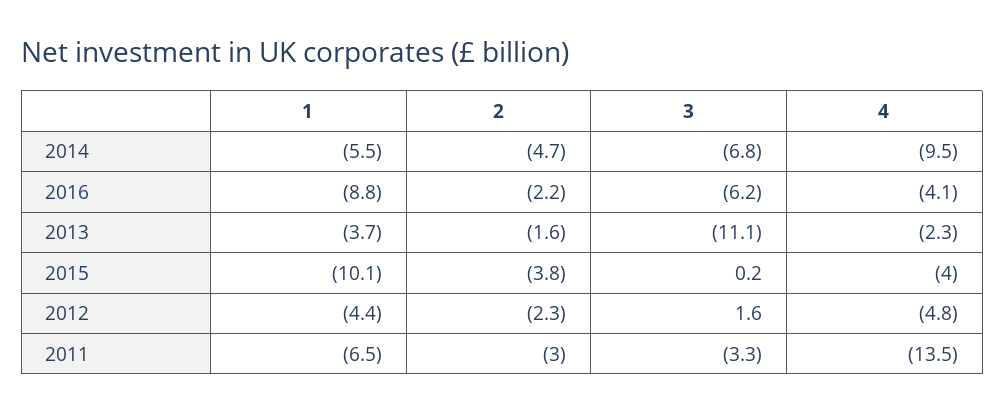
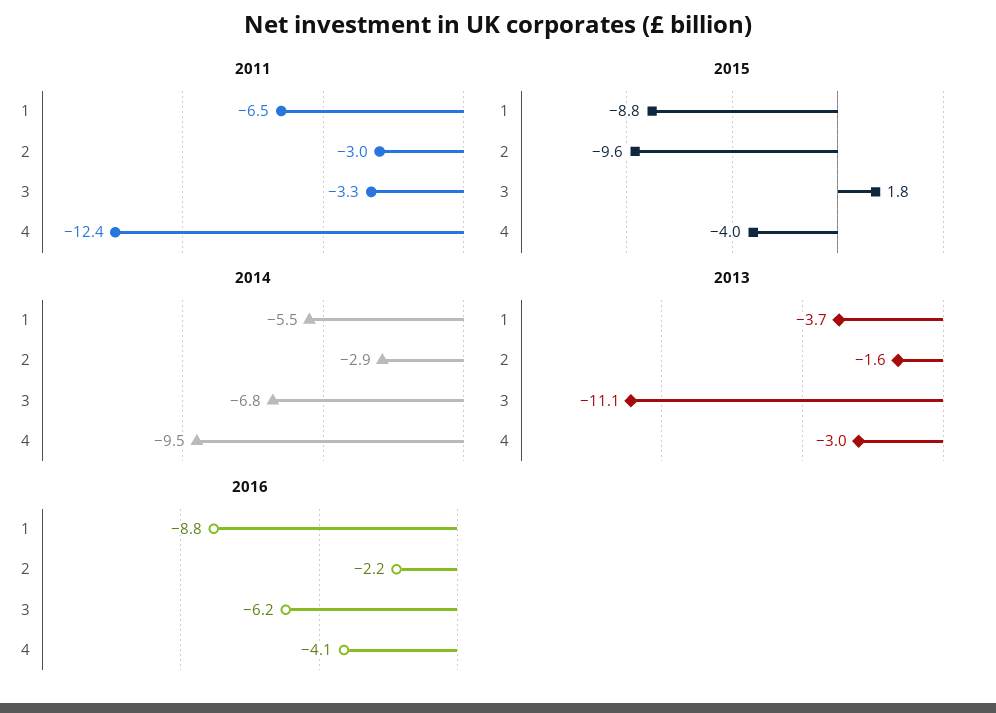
  {
    "2014": {
      "1": -5.5,
-     "2": -4.7,
+     "2": -2.9,
      "3": -6.8,
      "4": -9.5
    },
    "2016": {
      "1": -8.8,
      "2": -2.2,
      "3": -6.2,
      "4": -4.1
    },
    "2013": {
      "1": -3.7,
      "2": -1.6,
      "3": -11.1,
-     "4": -2.3
+     "4": -3
    },
    "2015": {
-     "1": -10.1,
+     "1": -8.8,
-     "2": -3.8,
+     "2": -9.6,
-     "3": 0.2,
+     "3": 1.8,
      "4": -4
    },
-   "2012": {
-     "1": -4.4,
-     "2": -2.3,
-     "3": 1.6,
-     "4": -4.8
-   },
    "2011": {
      "1": -6.5,
      "2": -3,
      "3": -3.3,
-     "4": -13.5
+     "4": -12.4
    }
  }

